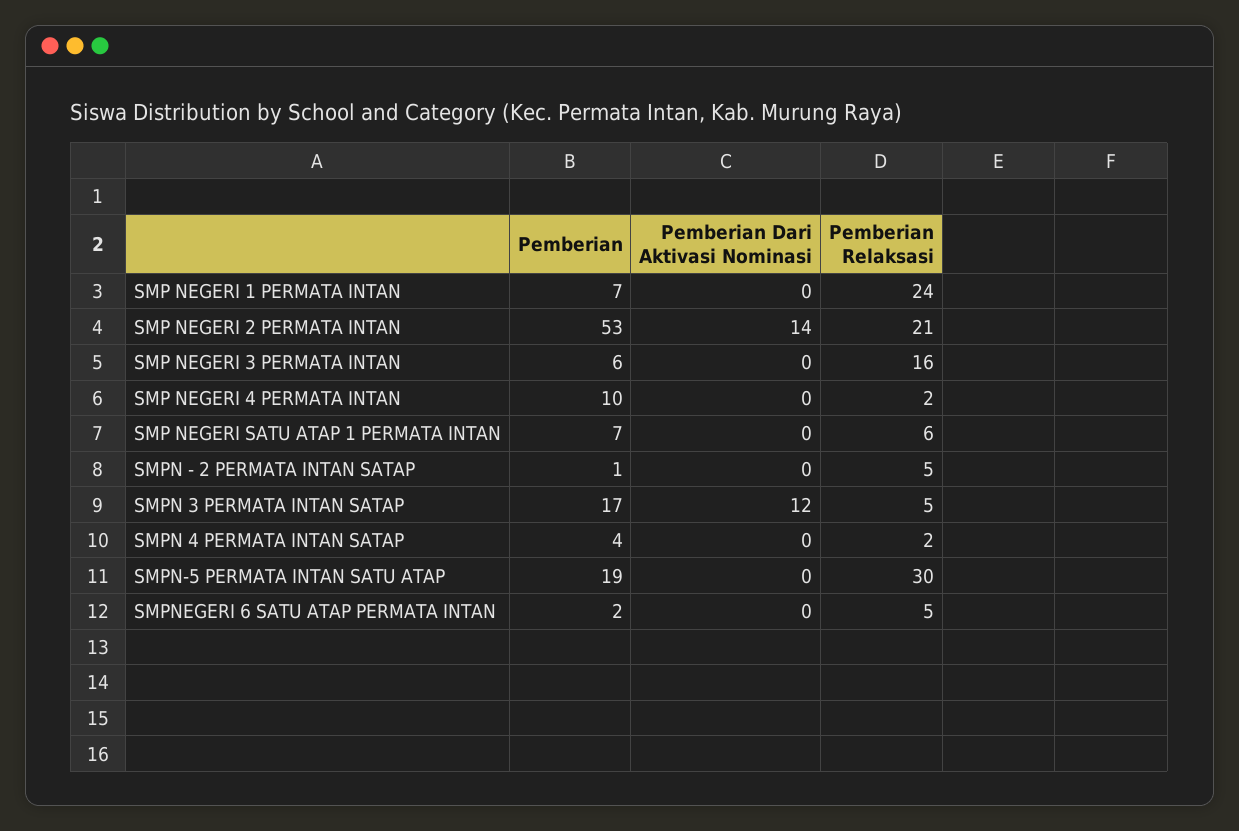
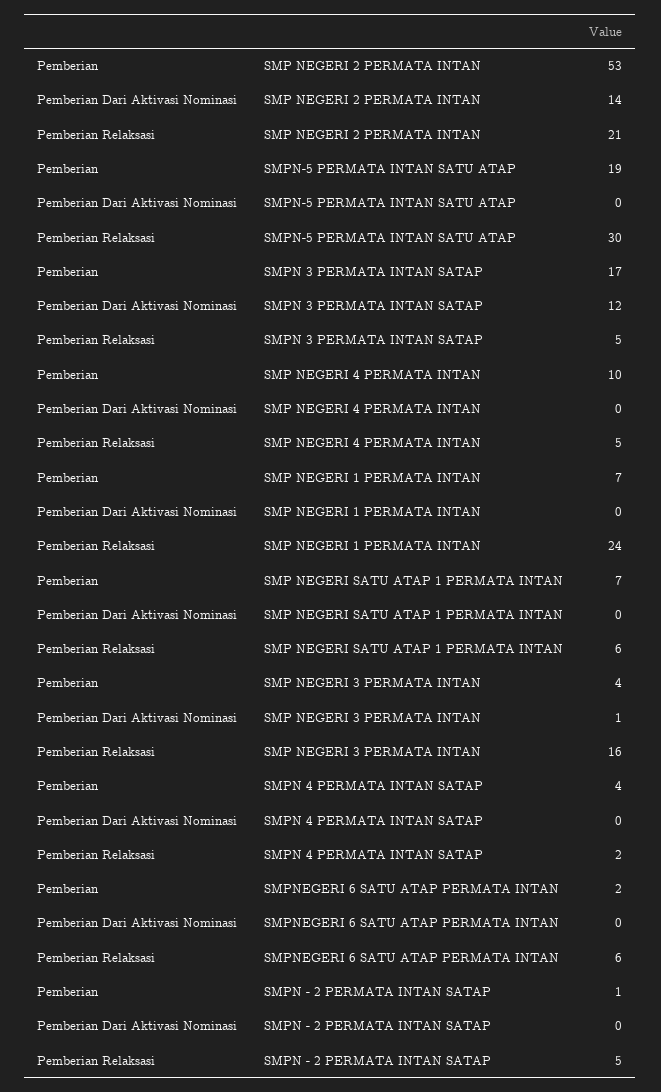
  {
    "Pemberian": {
      "SMP NEGERI 1 PERMATA INTAN": 7,
      "SMP NEGERI 2 PERMATA INTAN": 53,
-     "SMP NEGERI 3 PERMATA INTAN": 6,
+     "SMP NEGERI 3 PERMATA INTAN": 4,
      "SMP NEGERI 4 PERMATA INTAN": 10,
      "SMP NEGERI SATU ATAP 1 PERMATA INTAN": 7,
      "SMPN - 2 PERMATA INTAN SATAP": 1,
      "SMPN 3 PERMATA INTAN SATAP": 17,
      "SMPN 4 PERMATA INTAN SATAP": 4,
      "SMPN-5 PERMATA INTAN SATU ATAP": 19,
      "SMPNEGERI 6 SATU ATAP PERMATA INTAN": 2
    },
    "Pemberian Dari Aktivasi Nominasi": {
      "SMP NEGERI 1 PERMATA INTAN": 0,
      "SMP NEGERI 2 PERMATA INTAN": 14,
-     "SMP NEGERI 3 PERMATA INTAN": 0,
+     "SMP NEGERI 3 PERMATA INTAN": 1,
      "SMP NEGERI 4 PERMATA INTAN": 0,
      "SMP NEGERI SATU ATAP 1 PERMATA INTAN": 0,
      "SMPN - 2 PERMATA INTAN SATAP": 0,
      "SMPN 3 PERMATA INTAN SATAP": 12,
      "SMPN 4 PERMATA INTAN SATAP": 0,
      "SMPN-5 PERMATA INTAN SATU ATAP": 0,
      "SMPNEGERI 6 SATU ATAP PERMATA INTAN": 0
    },
    "Pemberian Relaksasi": {
      "SMP NEGERI 1 PERMATA INTAN": 24,
      "SMP NEGERI 2 PERMATA INTAN": 21,
      "SMP NEGERI 3 PERMATA INTAN": 16,
-     "SMP NEGERI 4 PERMATA INTAN": 2,
+     "SMP NEGERI 4 PERMATA INTAN": 5,
      "SMP NEGERI SATU ATAP 1 PERMATA INTAN": 6,
      "SMPN - 2 PERMATA INTAN SATAP": 5,
      "SMPN 3 PERMATA INTAN SATAP": 5,
      "SMPN 4 PERMATA INTAN SATAP": 2,
      "SMPN-5 PERMATA INTAN SATU ATAP": 30,
-     "SMPNEGERI 6 SATU ATAP PERMATA INTAN": 5
+     "SMPNEGERI 6 SATU ATAP PERMATA INTAN": 6
    }
  }

